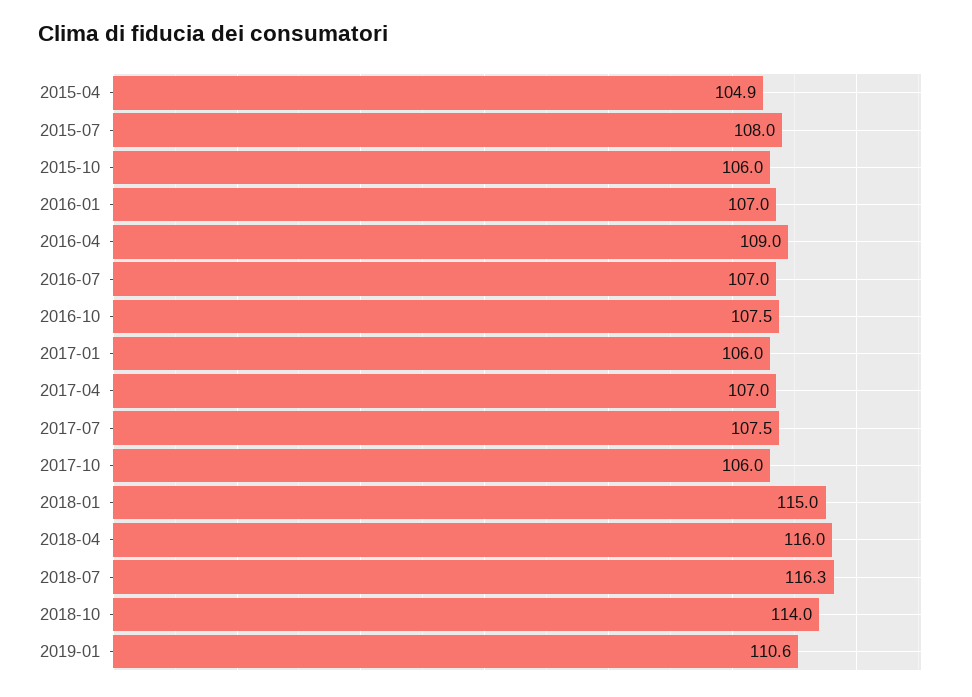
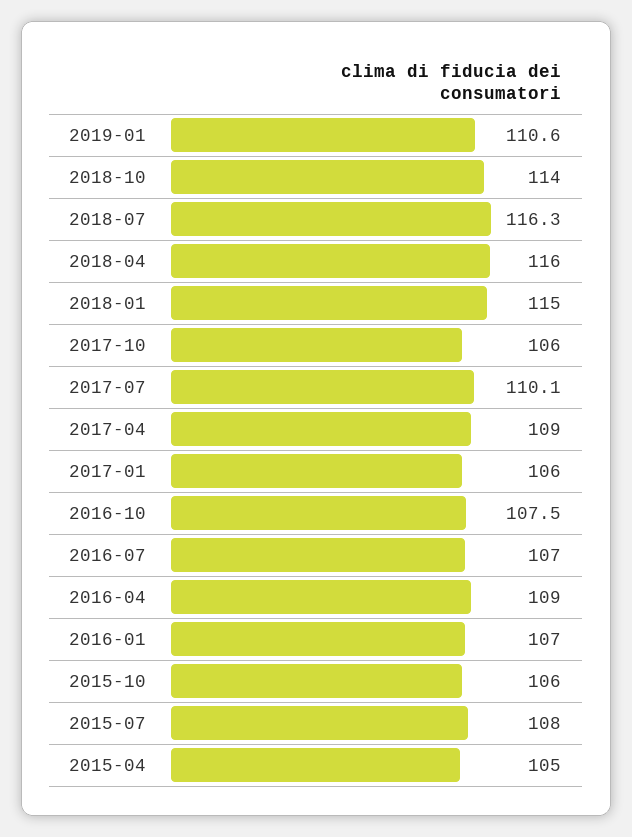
  {
-   "2015-04": 104.9,
+   "2015-04": 105,
    "2015-07": 108,
    "2015-10": 106,
    "2016-01": 107,
    "2016-04": 109,
    "2016-07": 107,
    "2016-10": 107.5,
    "2017-01": 106,
-   "2017-04": 107,
+   "2017-04": 109,
-   "2017-07": 107.5,
+   "2017-07": 110.1,
    "2017-10": 106,
    "2018-01": 115,
    "2018-04": 116,
    "2018-07": 116.3,
    "2018-10": 114,
    "2019-01": 110.6
  }

